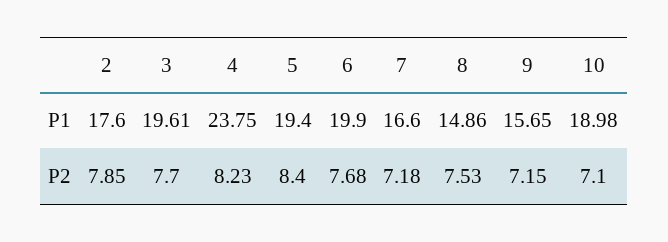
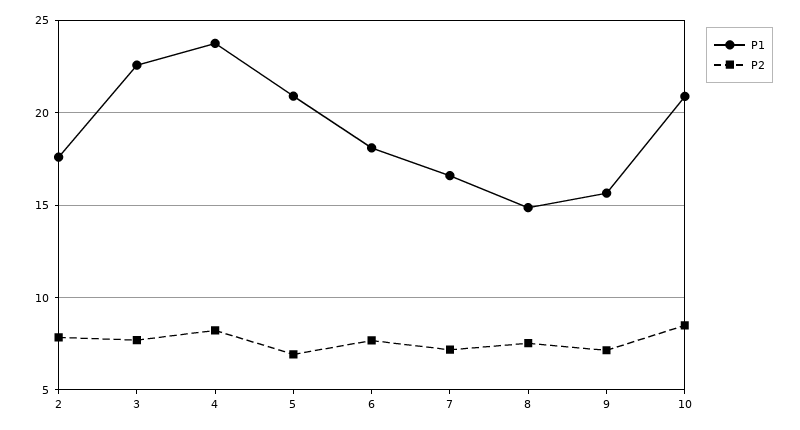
  {
    "P1": {
      "2": 17.6,
-     "3": 19.61,
+     "3": 22.5,
      "4": 23.75,
-     "5": 19.4,
+     "5": 21,
-     "6": 19.9,
+     "6": 18,
      "7": 16.6,
      "8": 14.86,
      "9": 15.65,
-     "10": 18.98
+     "10": 21
    },
    "P2": {
      "2": 7.85,
      "3": 7.7,
      "4": 8.23,
-     "5": 8.4,
+     "5": 7,
      "6": 7.68,
      "7": 7.18,
      "8": 7.53,
      "9": 7.15,
-     "10": 7.1
+     "10": 8.5
    }
  }

